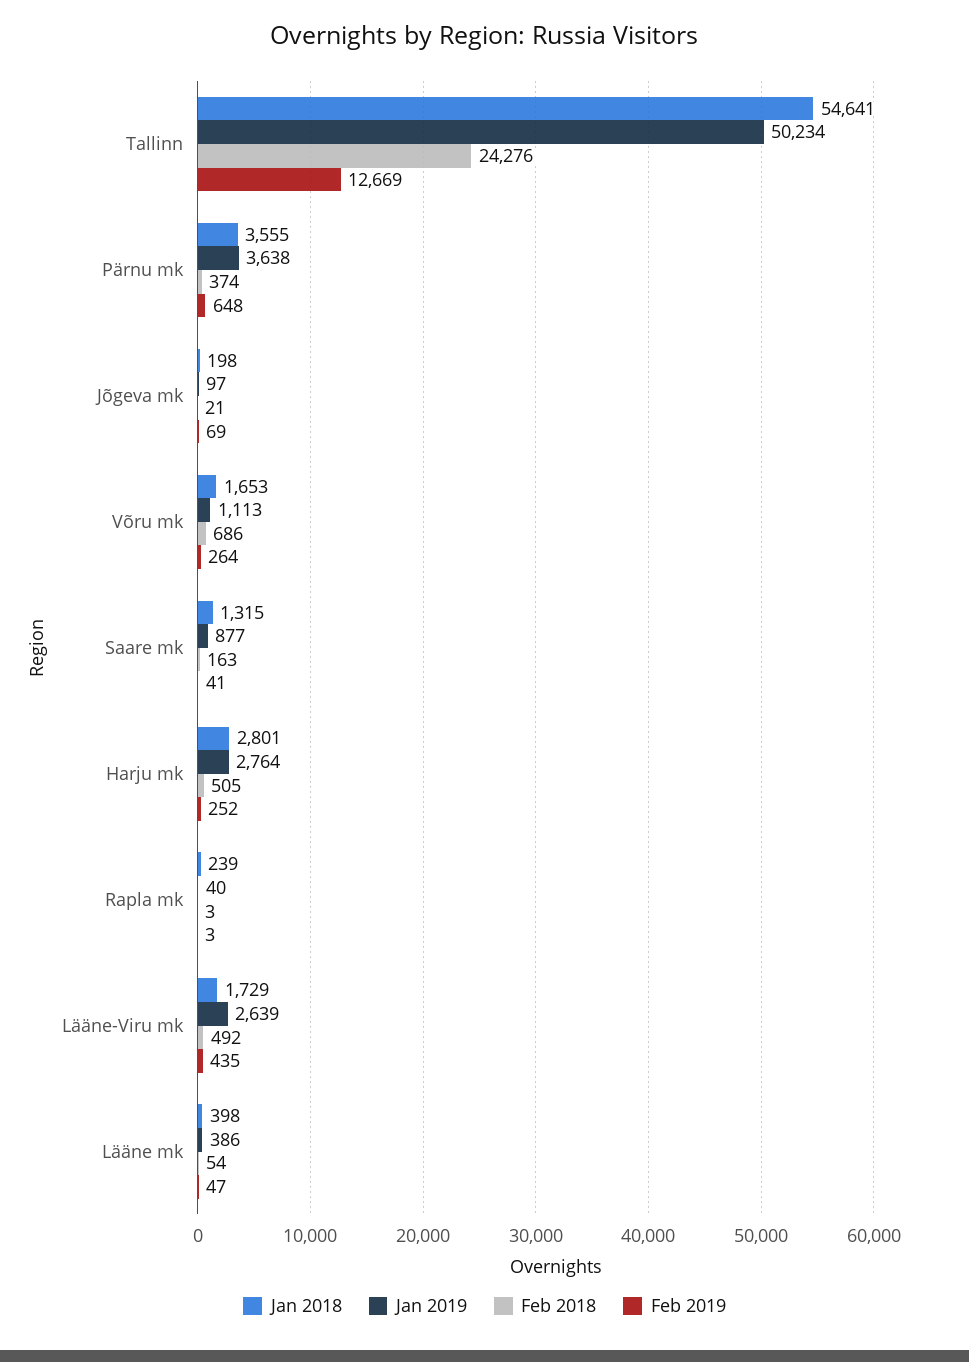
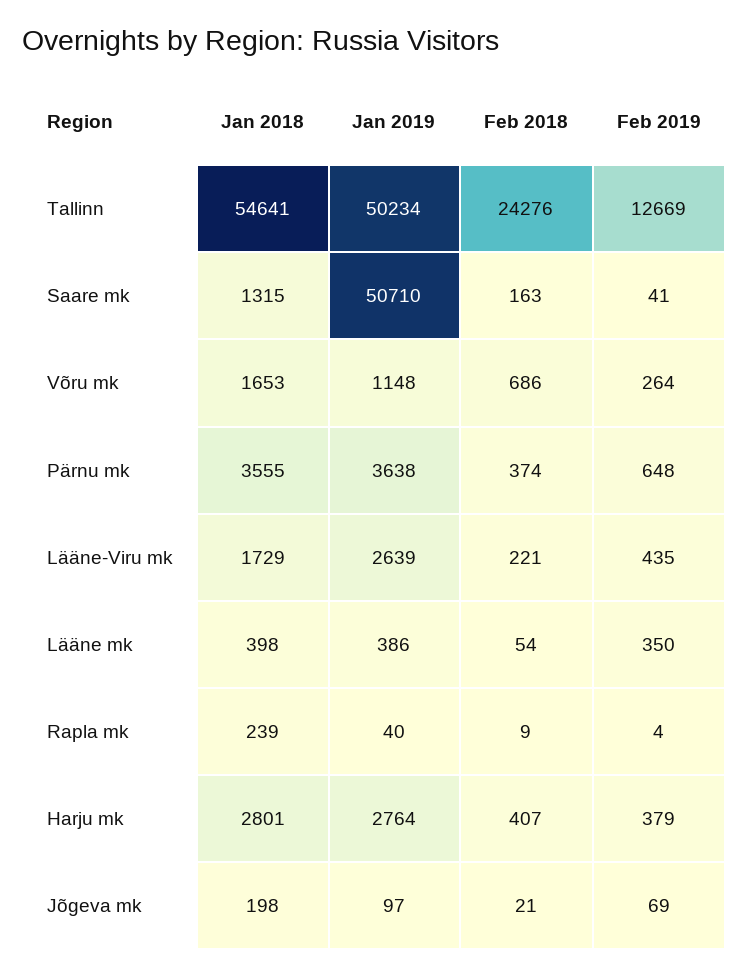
  {
    "Jan 2018": {
      "Tallinn": 54641,
      "Pärnu mk": 3555,
      "Jõgeva mk": 198,
      "Võru mk": 1653,
      "Saare mk": 1315,
      "Harju mk": 2801,
      "Rapla mk": 239,
      "Lääne-Viru mk": 1729,
      "Lääne mk": 398
    },
    "Jan 2019": {
      "Tallinn": 50234,
      "Pärnu mk": 3638,
      "Jõgeva mk": 97,
-     "Võru mk": 1113,
+     "Võru mk": 1148,
-     "Saare mk": 877,
+     "Saare mk": 50710,
      "Harju mk": 2764,
      "Rapla mk": 40,
      "Lääne-Viru mk": 2639,
      "Lääne mk": 386
    },
    "Feb 2018": {
      "Tallinn": 24276,
      "Pärnu mk": 374,
      "Jõgeva mk": 21,
      "Võru mk": 686,
      "Saare mk": 163,
-     "Harju mk": 505,
+     "Harju mk": 407,
-     "Rapla mk": 3,
+     "Rapla mk": 9,
-     "Lääne-Viru mk": 492,
+     "Lääne-Viru mk": 221,
      "Lääne mk": 54
    },
    "Feb 2019": {
      "Tallinn": 12669,
      "Pärnu mk": 648,
      "Jõgeva mk": 69,
      "Võru mk": 264,
      "Saare mk": 41,
-     "Harju mk": 252,
+     "Harju mk": 379,
-     "Rapla mk": 3,
+     "Rapla mk": 4,
      "Lääne-Viru mk": 435,
-     "Lääne mk": 47
+     "Lääne mk": 350
    }
  }

